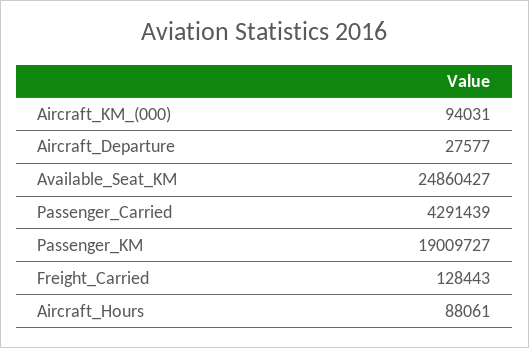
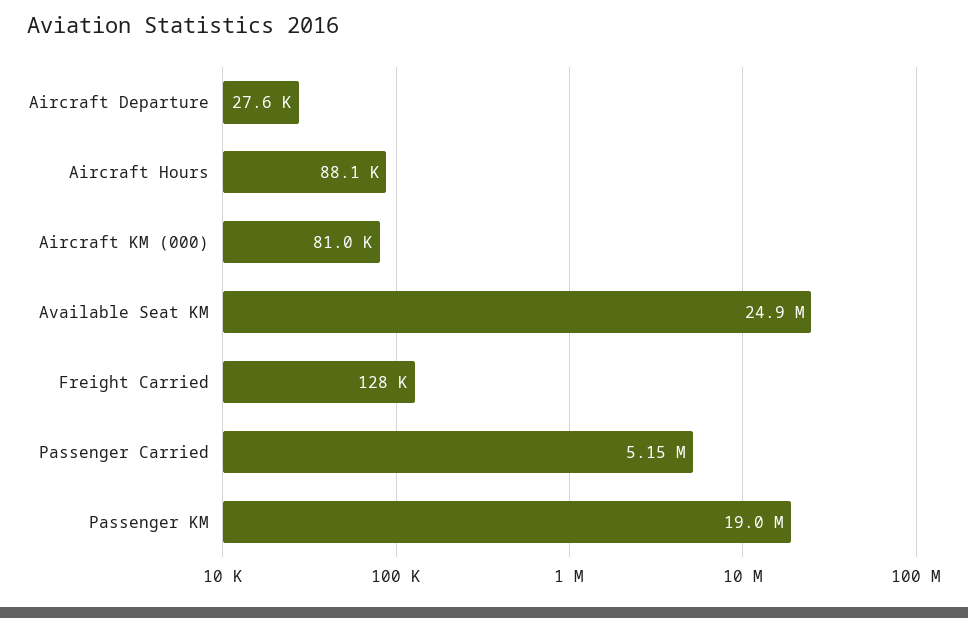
  {
-   "Aircraft_KM_(000)": 94031,
+   "Aircraft_KM_(000)": 81000,
    "Aircraft_Departure": 27577,
    "Available_Seat_KM": 24860427,
-   "Passenger_Carried": 4291439,
+   "Passenger_Carried": 5150000,
    "Passenger_KM": 19009727,
    "Freight_Carried": 128443,
    "Aircraft_Hours": 88061
  }

